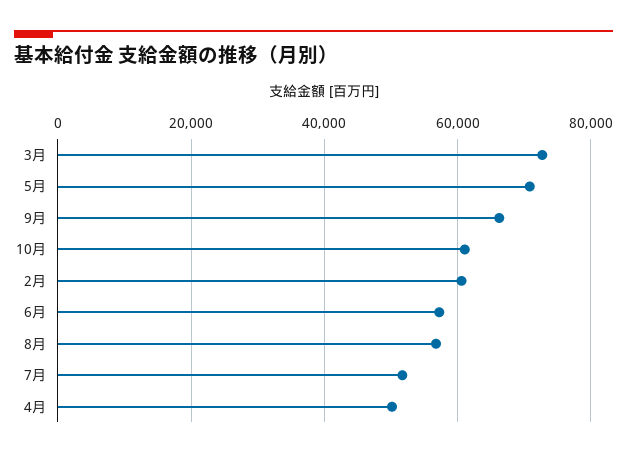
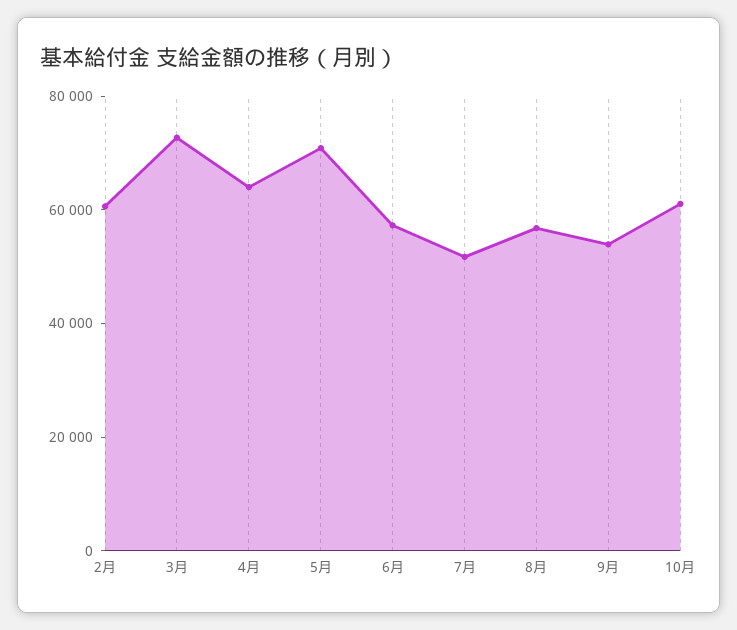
  {
    "3月": 72000,
    "5月": 70000,
-   "9月": 66000,
+   "9月": 55000,
    "10月": 62000,
    "2月": 60000,
    "6月": 58000,
    "8月": 56000,
    "7月": 52000,
-   "4月": 50000
+   "4月": 65000
  }

